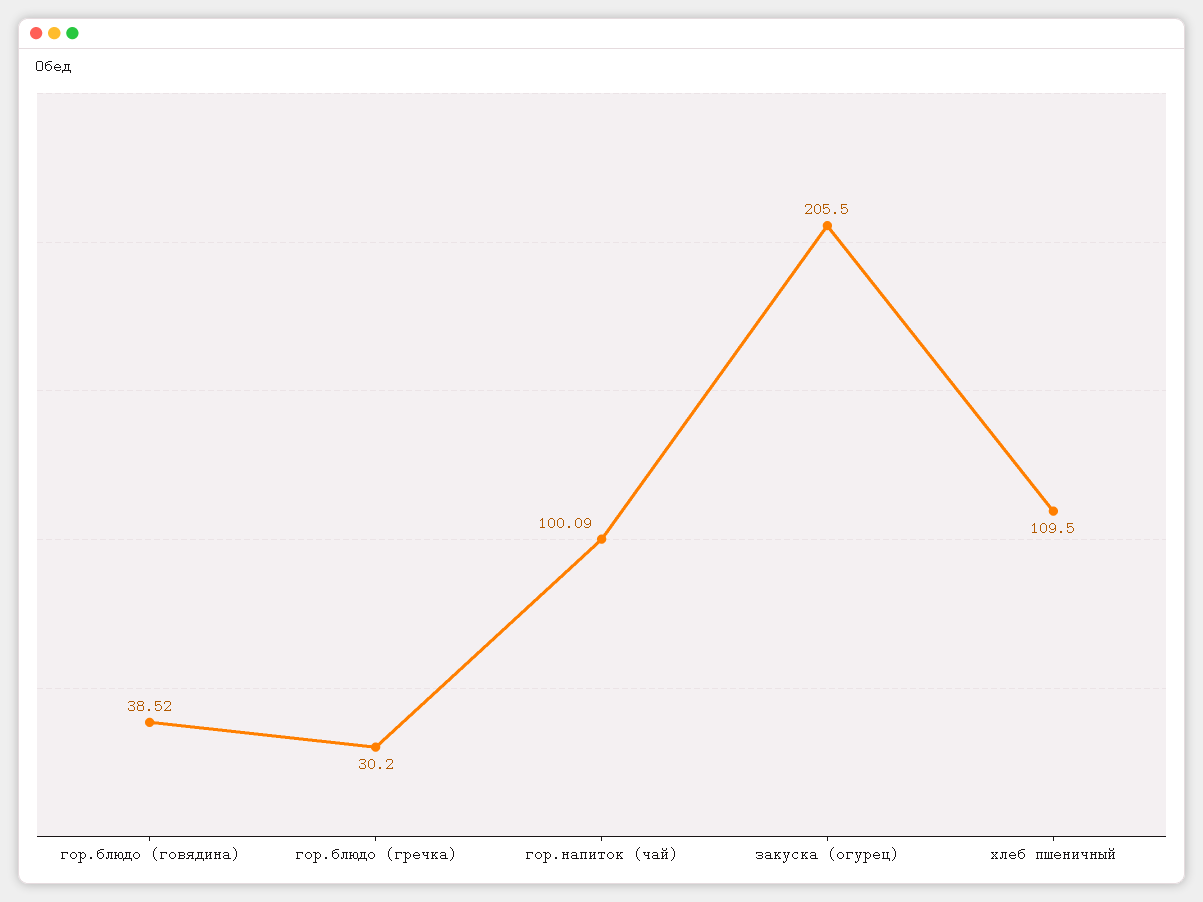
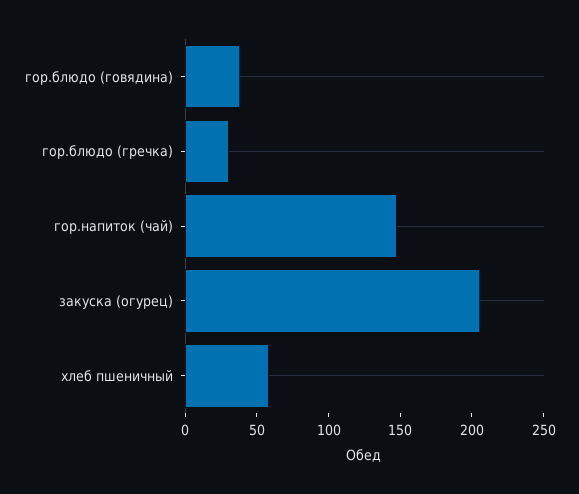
  {
    "гор.блюдо (говядина)": 38.52,
    "гор.блюдо (гречка)": 30.2,
-   "гор.напиток (чай)": 100.09,
+   "гор.напиток (чай)": 150,
    "закуска (огурец)": 205.5,
-   "хлеб пшеничный": 109.5
+   "хлеб пшеничный": 60
  }

